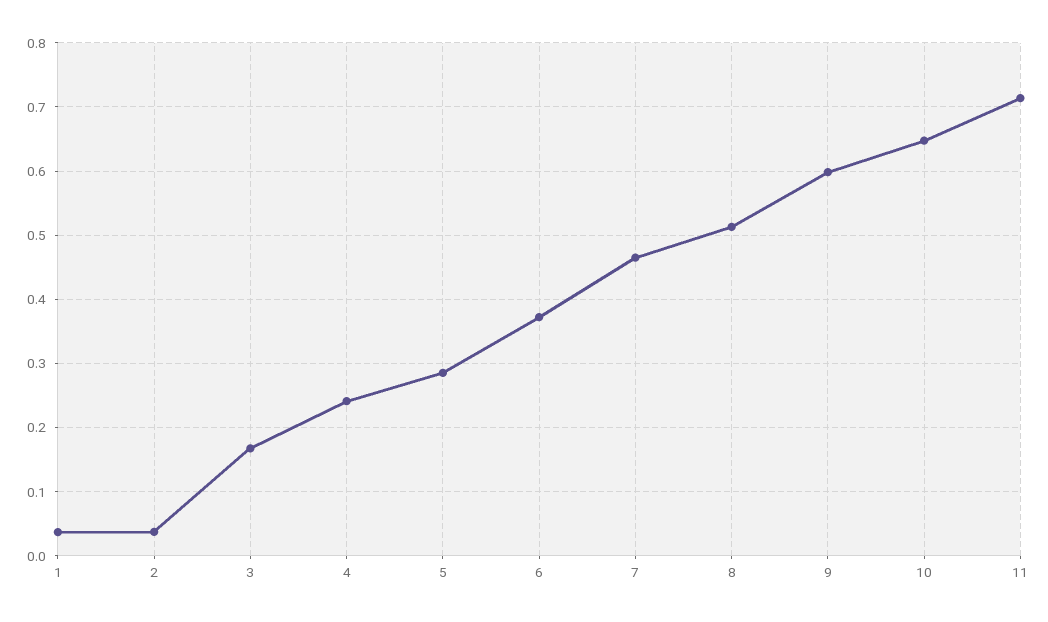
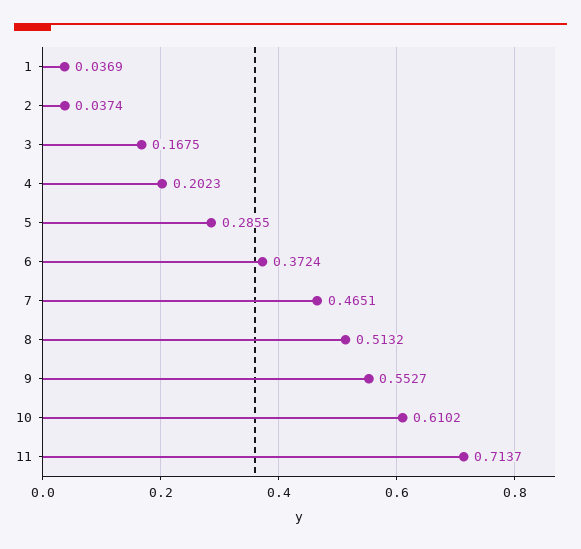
  {
    "1": 0.0369,
    "2": 0.0374,
    "3": 0.1675,
-   "4": 0.24,
+   "4": 0.2023,
    "5": 0.2855,
    "6": 0.3724,
    "7": 0.4651,
    "8": 0.5132,
-   "9": 0.6,
+   "9": 0.5527,
-   "10": 0.65,
+   "10": 0.6102,
    "11": 0.7137
  }

